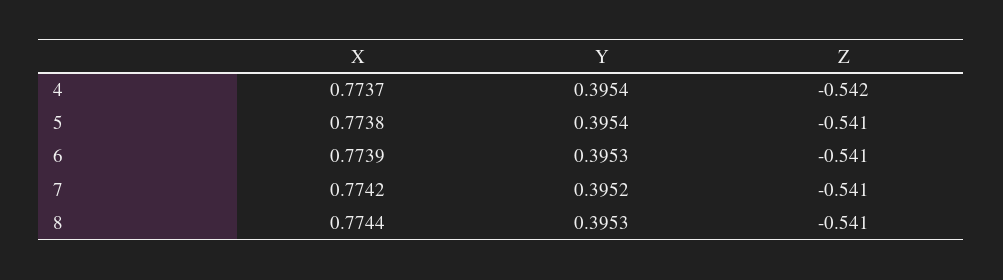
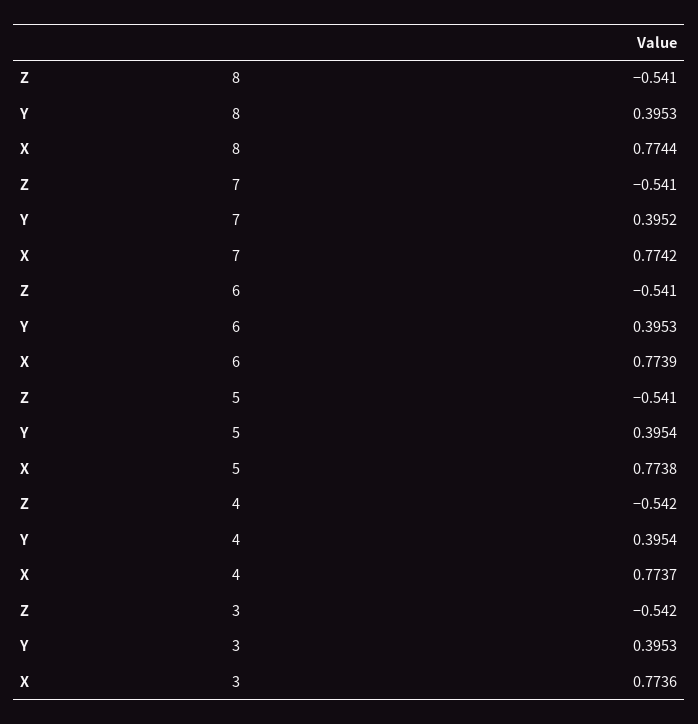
  {
    "X": {
      "4": 0.7737,
      "5": 0.7738,
      "6": 0.7739,
      "7": 0.7742,
-     "8": 0.7744
+     "8": 0.7744,
+     "3": 0.7736
    },
    "Y": {
      "4": 0.3954,
      "5": 0.3954,
      "6": 0.3953,
      "7": 0.3952,
-     "8": 0.3953
+     "8": 0.3953,
+     "3": 0.3953
    },
    "Z": {
      "4": -0.542,
      "5": -0.541,
      "6": -0.541,
      "7": -0.541,
-     "8": -0.541
+     "8": -0.541,
+     "3": -0.542
    }
  }

